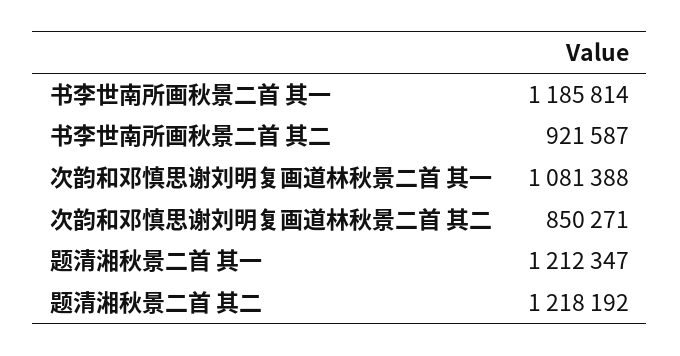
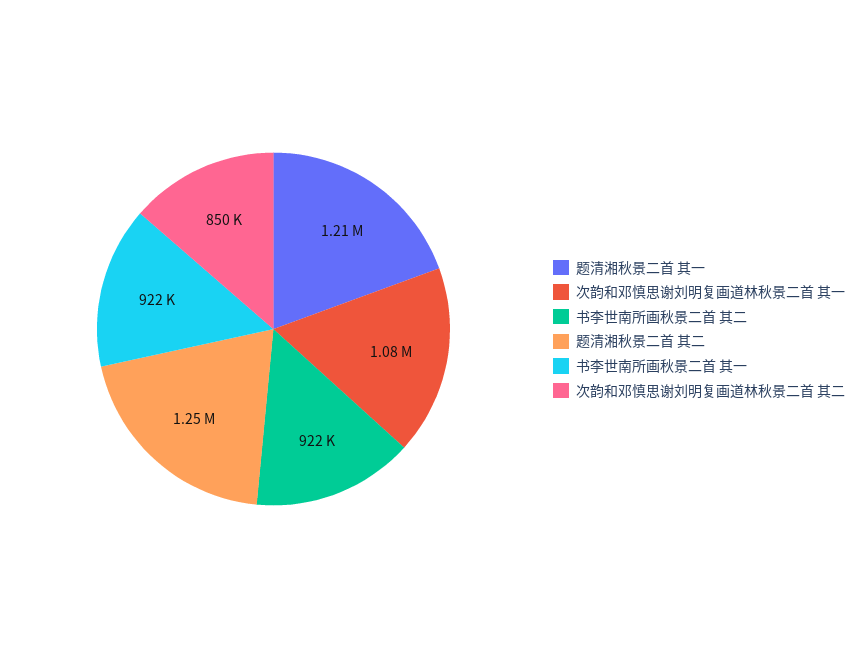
  {
-   "书李世南所画秋景二首 其一": 1185814,
+   "书李世南所画秋景二首 其一": 922000,
    "书李世南所画秋景二首 其二": 921587,
    "次韵和邓慎思谢刘明复画道林秋景二首 其一": 1081388,
    "次韵和邓慎思谢刘明复画道林秋景二首 其二": 850271,
    "题清湘秋景二首 其一": 1212347,
-   "题清湘秋景二首 其二": 1218192
+   "题清湘秋景二首 其二": 1250000
  }

